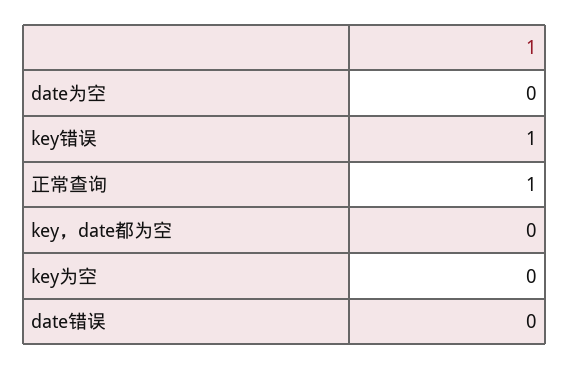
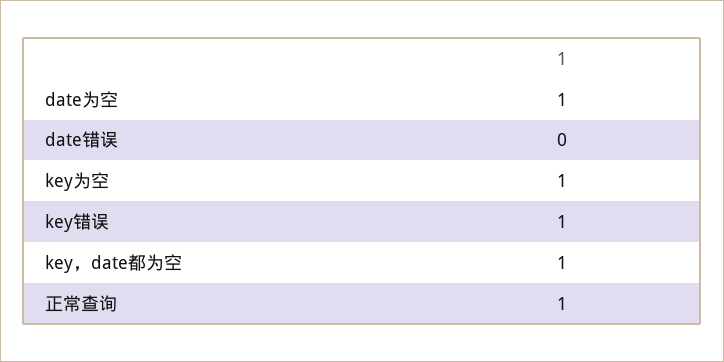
  {
-   "date为空": 0,
+   "date为空": 1,
    "key错误": 1,
    "正常查询": 1,
-   "key，date都为空": 0,
+   "key，date都为空": 1,
-   "key为空": 0,
+   "key为空": 1,
    "date错误": 0
  }

